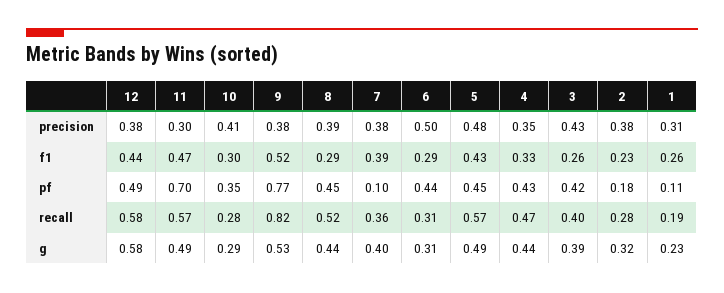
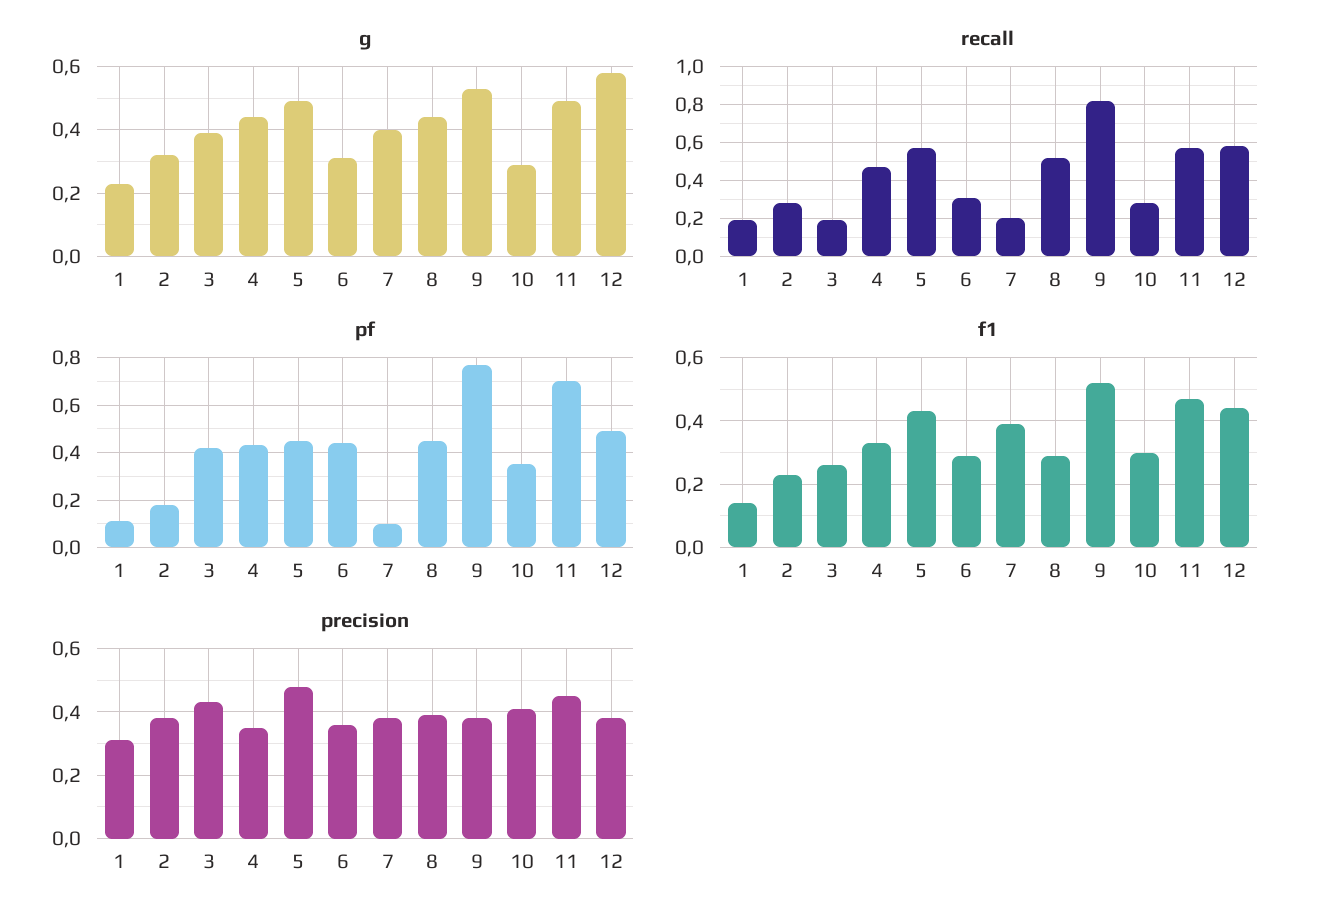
  {
    "precision": {
      "12": 0.38,
-     "11": 0.3,
+     "11": 0.45,
      "10": 0.41,
      "9": 0.38,
      "8": 0.39,
      "7": 0.38,
-     "6": 0.5,
+     "6": 0.35,
      "5": 0.48,
      "4": 0.35,
      "3": 0.43,
      "2": 0.38,
      "1": 0.31
    },
    "f1": {
      "12": 0.44,
      "11": 0.47,
      "10": 0.3,
      "9": 0.52,
      "8": 0.29,
      "7": 0.39,
      "6": 0.29,
      "5": 0.43,
      "4": 0.33,
      "3": 0.26,
      "2": 0.23,
-     "1": 0.26
+     "1": 0.15
    },
    "pf": {
      "12": 0.49,
      "11": 0.7,
      "10": 0.35,
      "9": 0.77,
      "8": 0.45,
      "7": 0.1,
      "6": 0.44,
      "5": 0.45,
      "4": 0.43,
      "3": 0.42,
      "2": 0.18,
      "1": 0.11
    },
    "recall": {
      "12": 0.58,
      "11": 0.57,
      "10": 0.28,
      "9": 0.82,
      "8": 0.52,
-     "7": 0.36,
+     "7": 0.2,
      "6": 0.31,
      "5": 0.57,
      "4": 0.47,
-     "3": 0.4,
+     "3": 0.2,
      "2": 0.28,
      "1": 0.19
    },
    "g": {
      "12": 0.58,
      "11": 0.49,
      "10": 0.29,
      "9": 0.53,
      "8": 0.44,
      "7": 0.4,
      "6": 0.31,
      "5": 0.49,
      "4": 0.44,
      "3": 0.39,
      "2": 0.32,
      "1": 0.23
    }
  }

